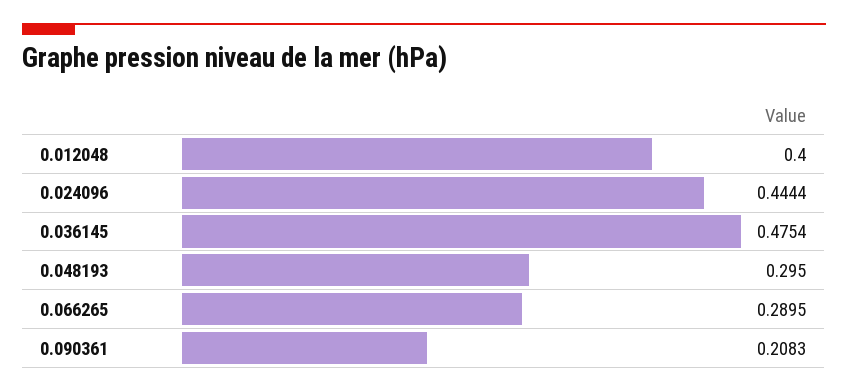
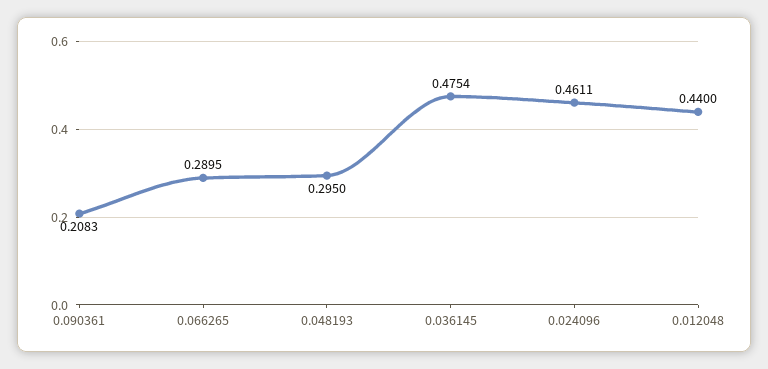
  {
-   "0.012048": 0.4,
+   "0.012048": 0.44,
-   "0.024096": 0.4444,
+   "0.024096": 0.4611,
    "0.036145": 0.4754,
    "0.048193": 0.295,
    "0.066265": 0.2895,
    "0.090361": 0.2083
  }

